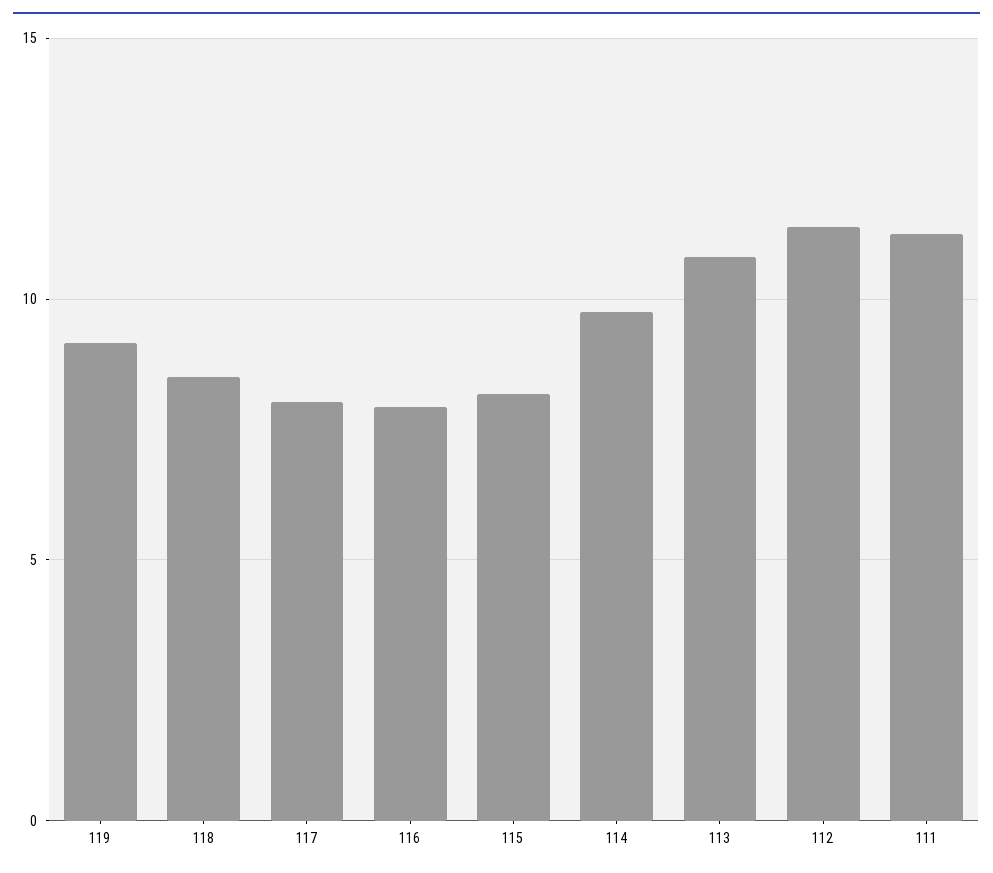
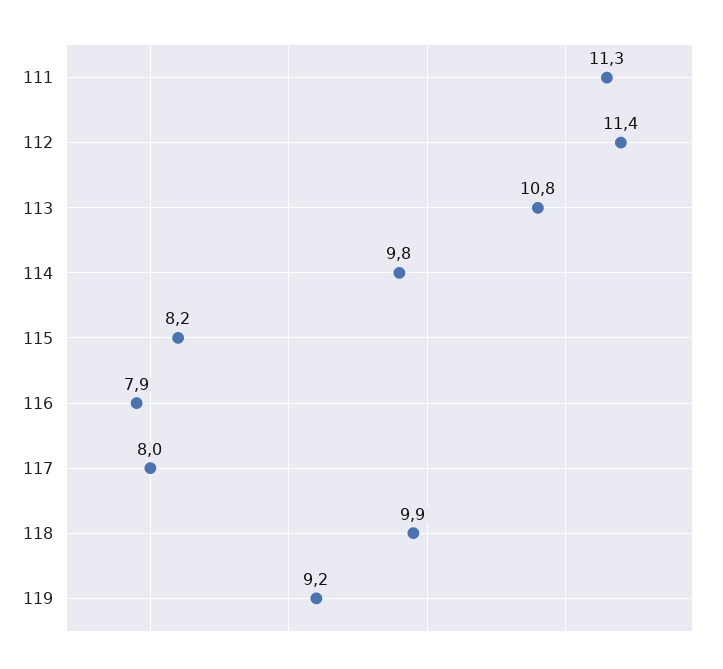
  {
    "119": 9.2,
-   "118": 8.5,
+   "118": 9.9,
    "117": 8,
    "116": 7.9,
    "115": 8.2,
    "114": 9.8,
    "113": 10.8,
    "112": 11.4,
    "111": 11.3
  }

